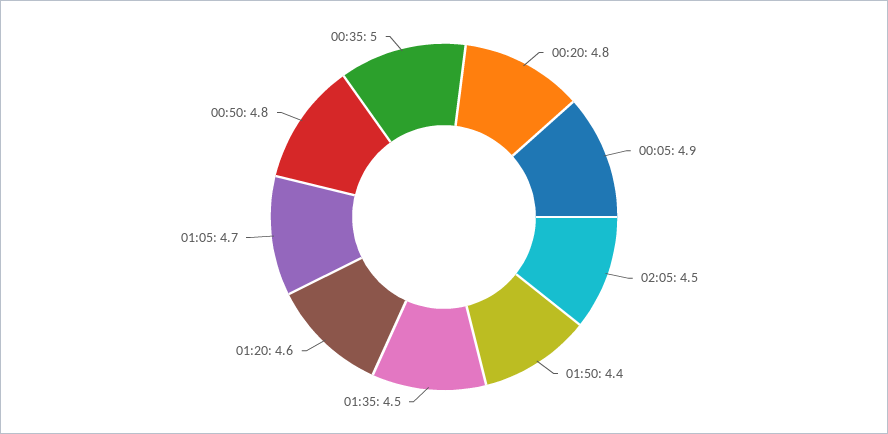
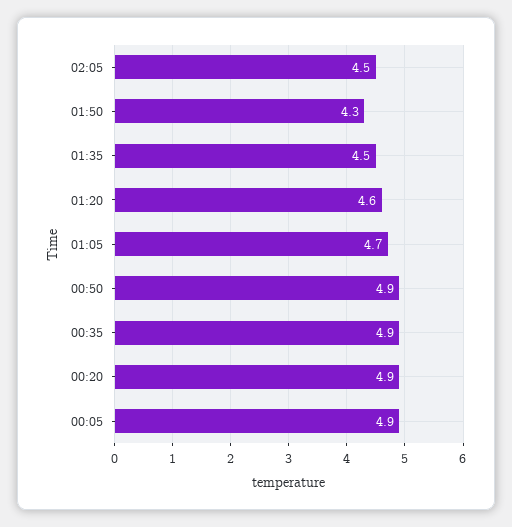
  {
-   "00:20": 4.8,
+   "00:20": 4.9,
    "00:05": 4.9,
    "02:05": 4.5,
-   "01:50": 4.4,
+   "01:50": 4.3,
    "01:35": 4.5,
    "01:20": 4.6,
    "01:05": 4.7,
-   "00:50": 4.8,
+   "00:50": 4.9,
-   "00:35": 5
+   "00:35": 4.9
  }

